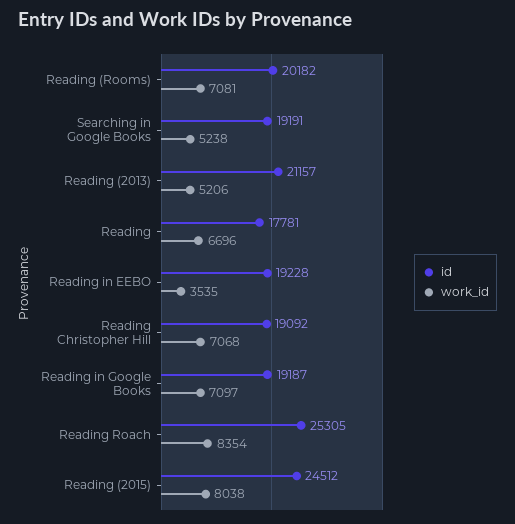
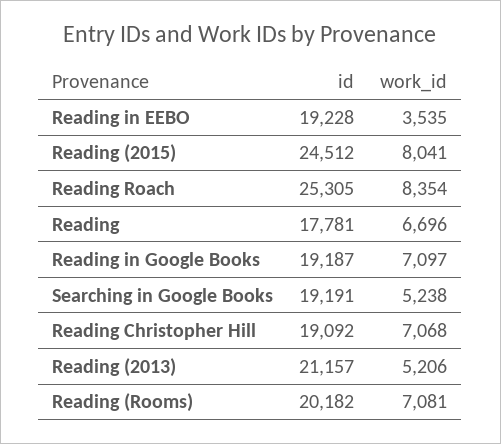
  {
    "id": {
      "Reading (Rooms)": 20182,
      "Searching in Google Books": 19191,
      "Reading (2013)": 21157,
      "Reading": 17781,
      "Reading in EEBO": 19228,
      "Reading Christopher Hill": 19092,
      "Reading in Google Books": 19187,
      "Reading Roach": 25305,
      "Reading (2015)": 24512
    },
    "work_id": {
      "Reading (Rooms)": 7081,
      "Searching in Google Books": 5238,
      "Reading (2013)": 5206,
      "Reading": 6696,
      "Reading in EEBO": 3535,
      "Reading Christopher Hill": 7068,
      "Reading in Google Books": 7097,
      "Reading Roach": 8354,
-     "Reading (2015)": 8038
+     "Reading (2015)": 8041
    }
  }

